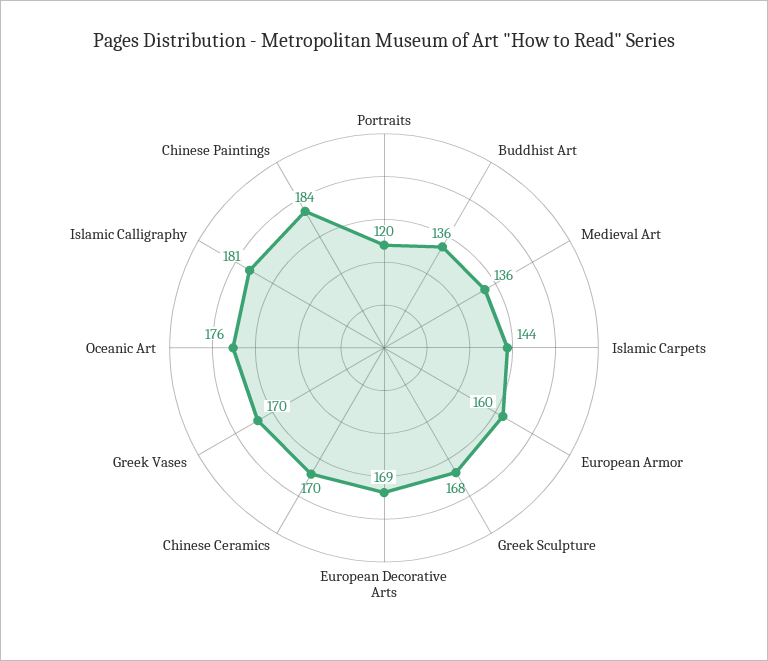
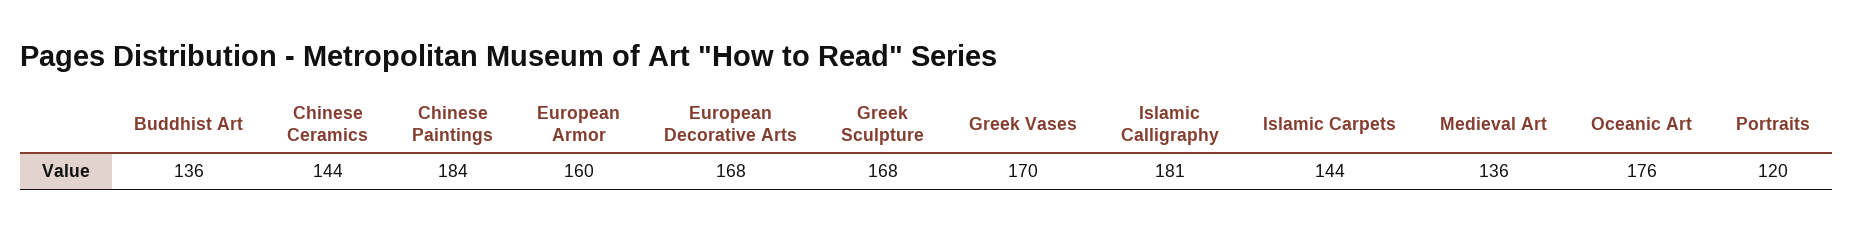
  {
    "Portraits": 120,
    "Buddhist Art": 136,
    "Medieval Art": 136,
    "Islamic Carpets": 144,
    "European Armor": 160,
    "Greek Sculpture": 168,
-   "European Decorative Arts": 169,
+   "European Decorative Arts": 168,
-   "Chinese Ceramics": 170,
+   "Chinese Ceramics": 144,
    "Greek Vases": 170,
    "Oceanic Art": 176,
    "Islamic Calligraphy": 181,
    "Chinese Paintings": 184
  }

